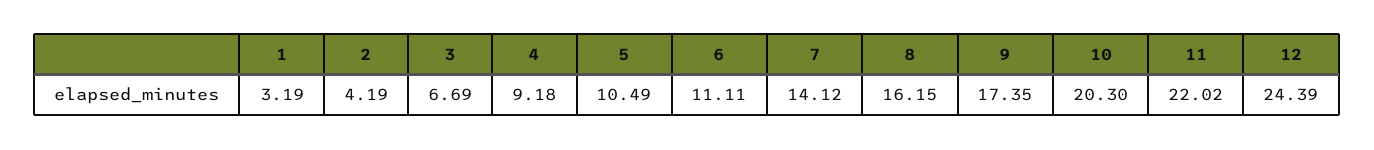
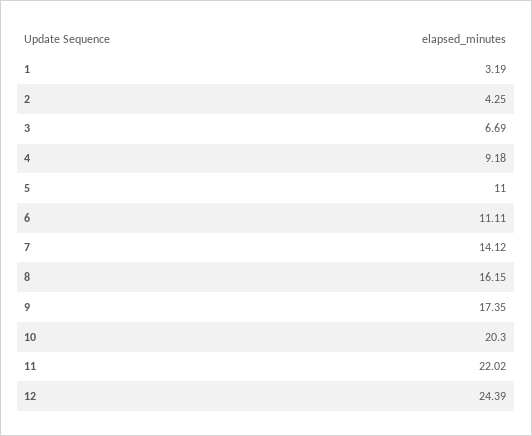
  {
    "1": 3.19,
-   "2": 4.19,
+   "2": 4.25,
    "3": 6.69,
    "4": 9.18,
-   "5": 10.49,
+   "5": 11,
    "6": 11.11,
    "7": 14.12,
    "8": 16.15,
    "9": 17.35,
    "10": 20.3,
    "11": 22.02,
    "12": 24.39
  }

